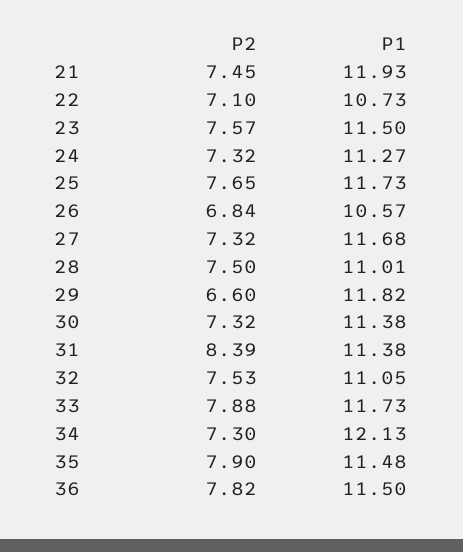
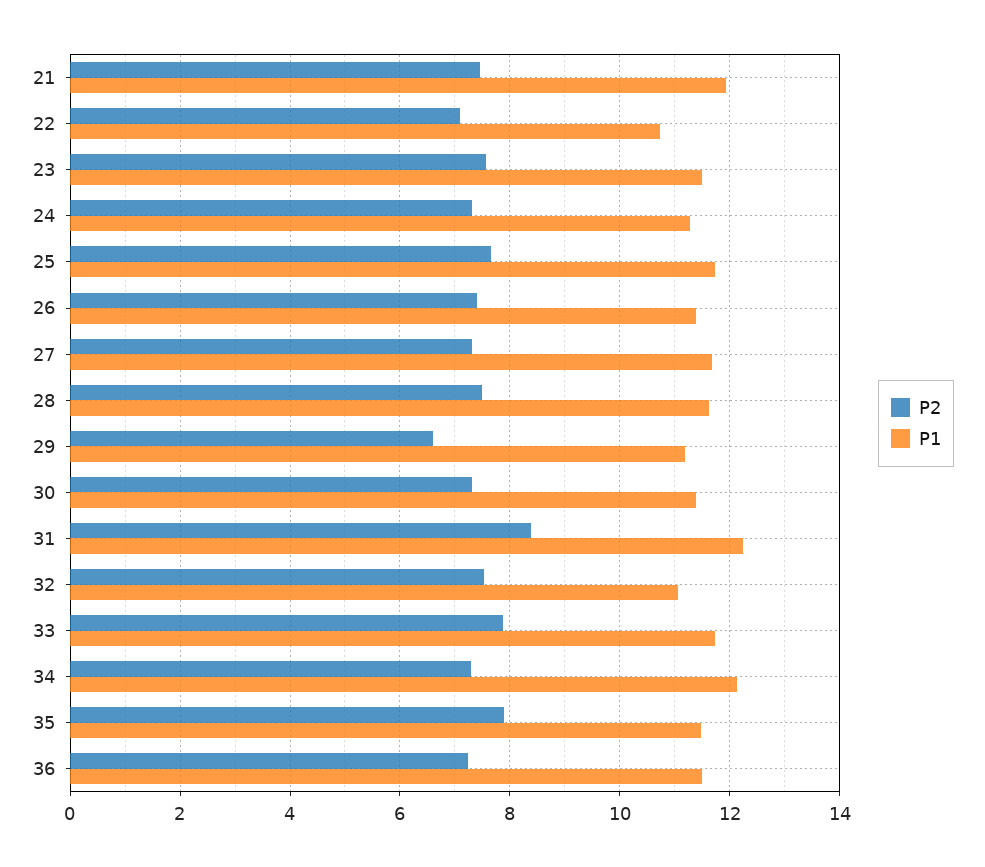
  {
    "P2": {
      "21": 7.45,
      "22": 7.1,
      "23": 7.57,
      "24": 7.32,
      "25": 7.65,
-     "26": 6.84,
+     "26": 7.4,
      "27": 7.32,
      "28": 7.5,
      "29": 6.6,
      "30": 7.32,
      "31": 8.39,
      "32": 7.53,
      "33": 7.88,
      "34": 7.3,
      "35": 7.9,
-     "36": 7.82
+     "36": 7.2
    },
    "P1": {
      "21": 11.93,
      "22": 10.73,
      "23": 11.5,
      "24": 11.27,
      "25": 11.73,
-     "26": 10.57,
+     "26": 11.4,
      "27": 11.68,
-     "28": 11.01,
+     "28": 11.6,
-     "29": 11.82,
+     "29": 11.2,
      "30": 11.38,
-     "31": 11.38,
+     "31": 12.2,
      "32": 11.05,
      "33": 11.73,
      "34": 12.13,
      "35": 11.48,
      "36": 11.5
    }
  }

